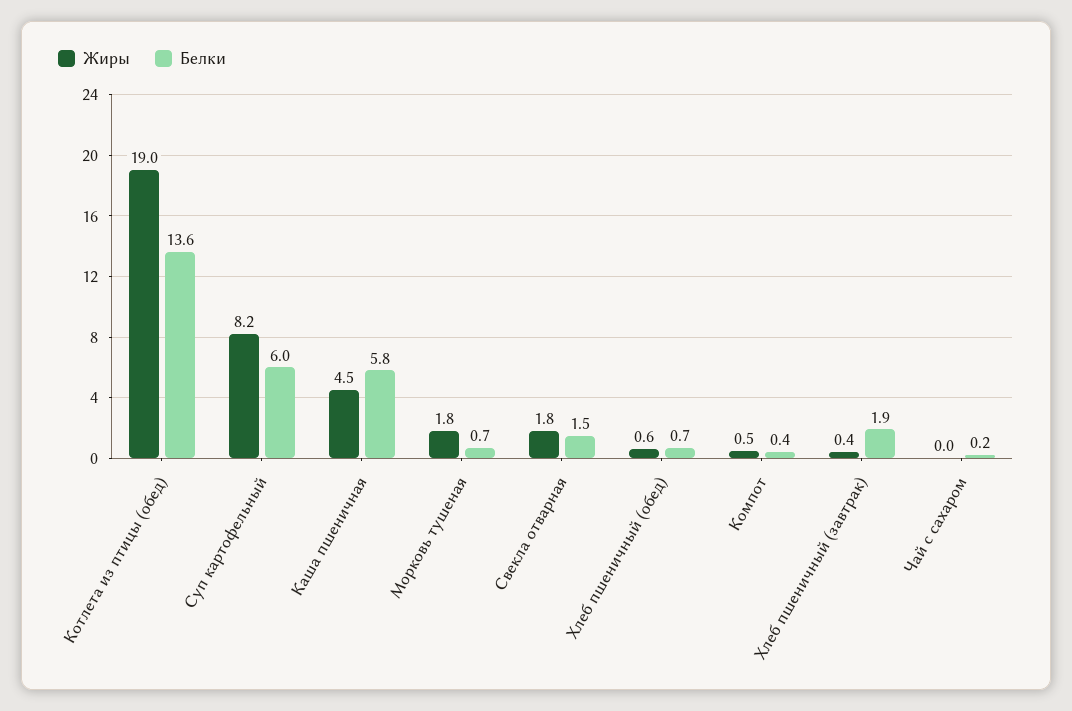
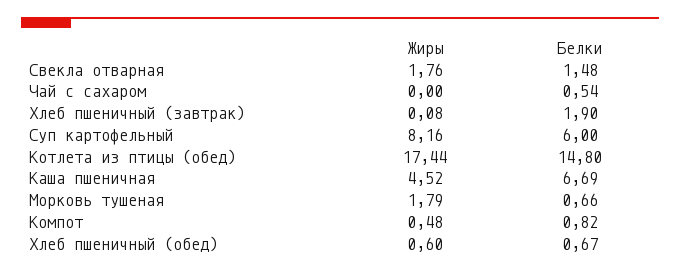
  {
    "Жиры": {
-     "Котлета из птицы (обед)": 19,
+     "Котлета из птицы (обед)": 17.44,
      "Суп картофельный": 8.16,
      "Каша пшеничная": 4.52,
      "Морковь тушеная": 1.79,
      "Свекла отварная": 1.76,
      "Хлеб пшеничный (обед)": 0.6,
      "Компот": 0.48,
-     "Хлеб пшеничный (завтрак)": 0.4,
+     "Хлеб пшеничный (завтрак)": 0.08,
      "Чай с сахаром": 0
    },
    "Белки": {
-     "Котлета из птицы (обед)": 13.6,
+     "Котлета из птицы (обед)": 14.8,
      "Суп картофельный": 6,
-     "Каша пшеничная": 5.8,
+     "Каша пшеничная": 6.69,
      "Морковь тушеная": 0.66,
      "Свекла отварная": 1.48,
      "Хлеб пшеничный (обед)": 0.67,
-     "Компот": 0.4,
+     "Компот": 0.82,
      "Хлеб пшеничный (завтрак)": 1.9,
-     "Чай с сахаром": 0.2
+     "Чай с сахаром": 0.54
    }
  }

